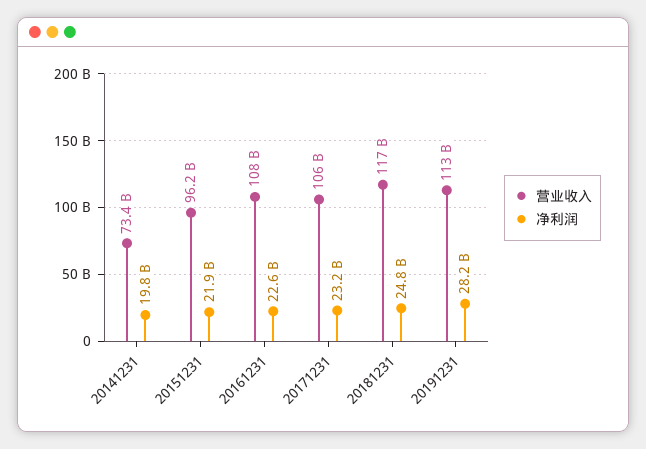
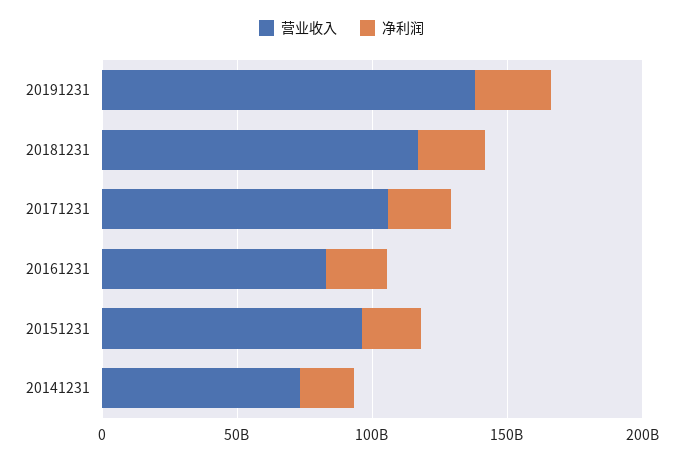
  {
    "营业收入": {
      "20141231": 73400000000,
      "20151231": 96200000000,
-     "20161231": 108000000000,
+     "20161231": 80000000000,
      "20171231": 106000000000,
      "20181231": 117000000000,
-     "20191231": 113000000000
+     "20191231": 140000000000
    },
    "净利润": {
      "20141231": 19800000000,
      "20151231": 21900000000,
      "20161231": 22600000000,
      "20171231": 23200000000,
      "20181231": 24800000000,
      "20191231": 28200000000
    }
  }

